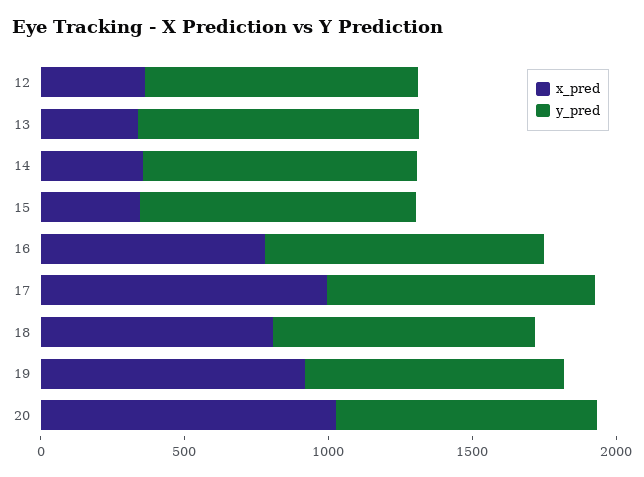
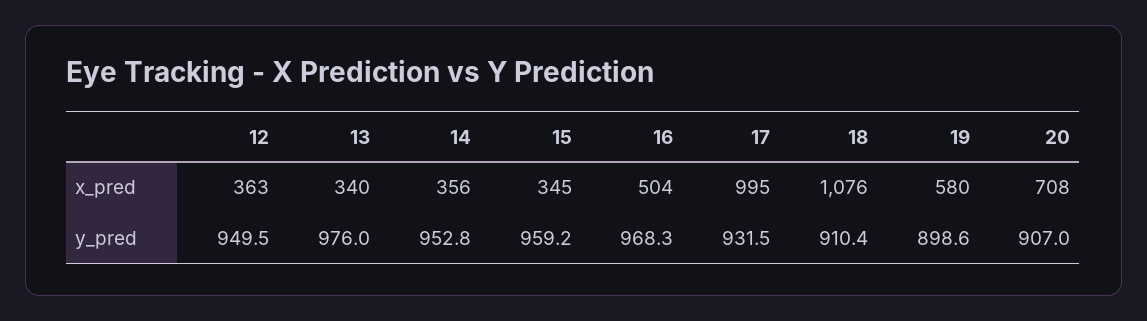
  {
    "x_pred": {
      "12": 363,
      "13": 340,
      "14": 356,
      "15": 345,
-     "16": 800,
+     "16": 504,
      "17": 995,
-     "18": 800,
+     "18": 1076,
-     "19": 900,
+     "19": 580,
-     "20": 1000
+     "20": 708
    },
    "y_pred": {
      "12": 949.5,
      "13": 976,
      "14": 952.8,
      "15": 959.2,
      "16": 968.3,
      "17": 931.5,
      "18": 910.4,
      "19": 898.6,
      "20": 907
    }
  }

